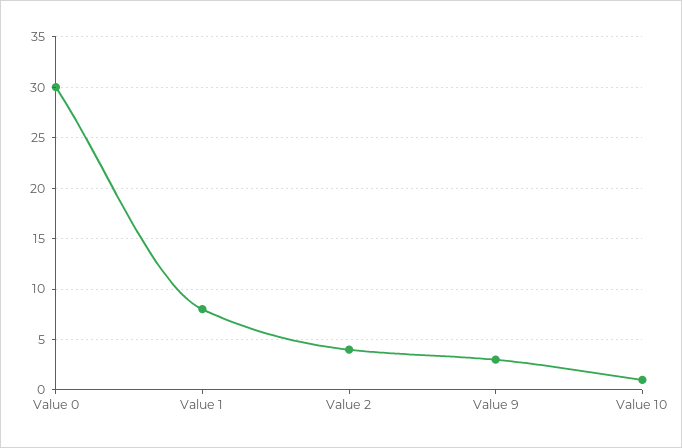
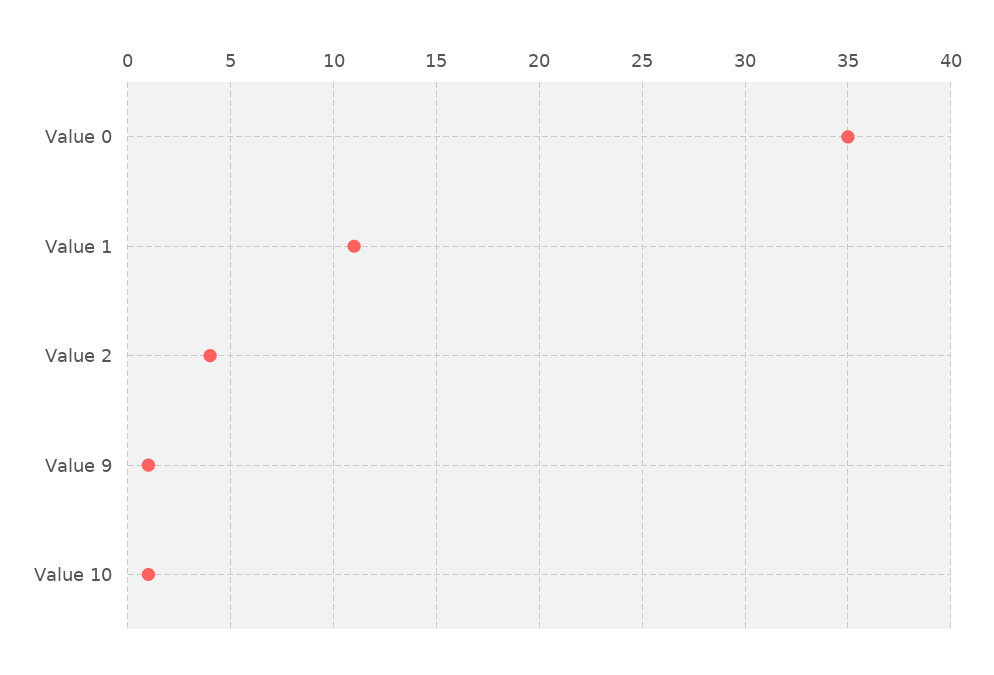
  {
-   "Value 0": 30,
+   "Value 0": 35,
-   "Value 1": 8,
+   "Value 1": 11,
    "Value 2": 4,
-   "Value 9": 3,
+   "Value 9": 1,
    "Value 10": 1
  }

